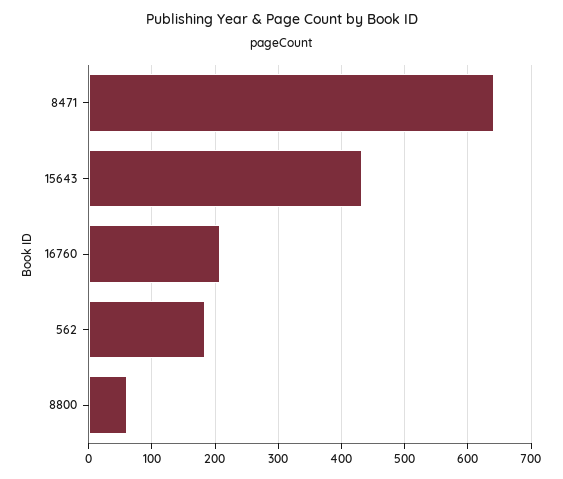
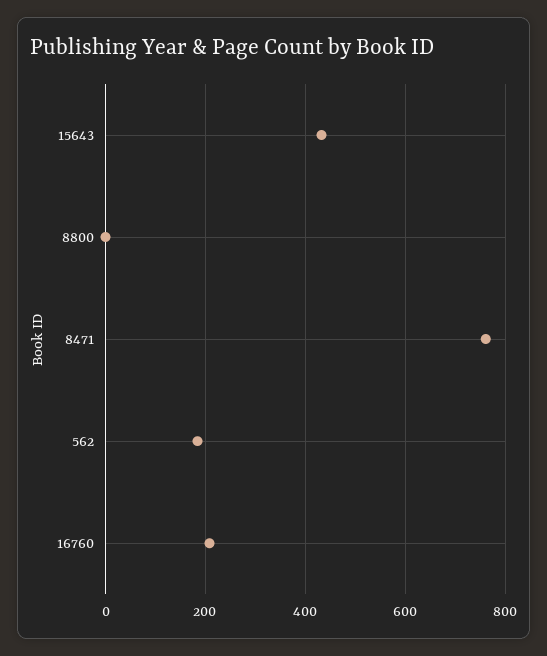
  {
-   "8471": 640,
+   "8471": 760,
    "15643": 430,
    "16760": 210,
    "562": 180,
-   "8800": 60
+   "8800": 0
  }

